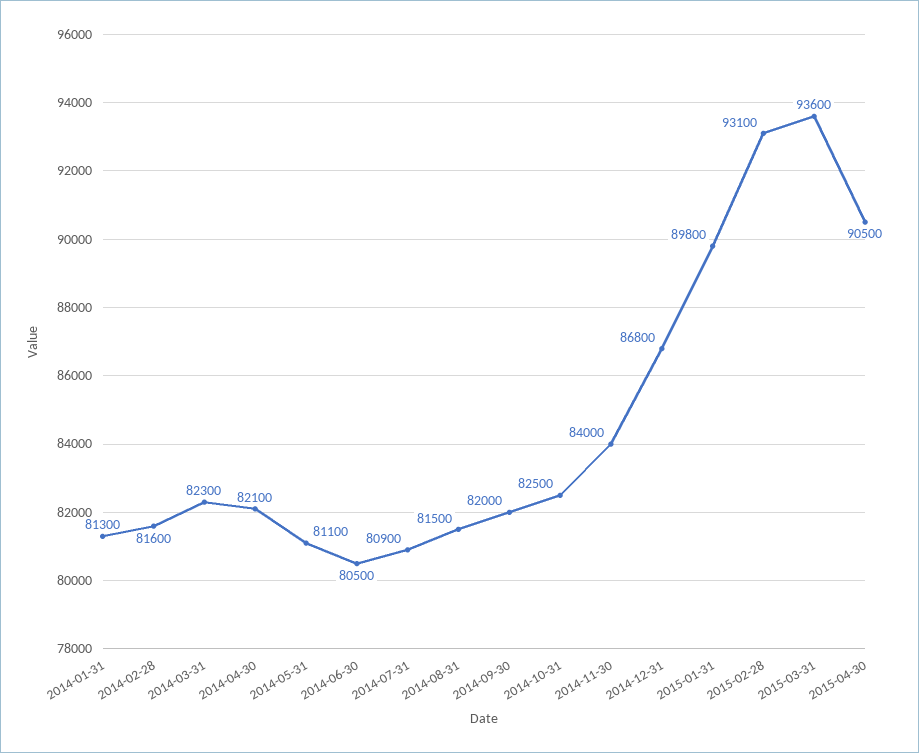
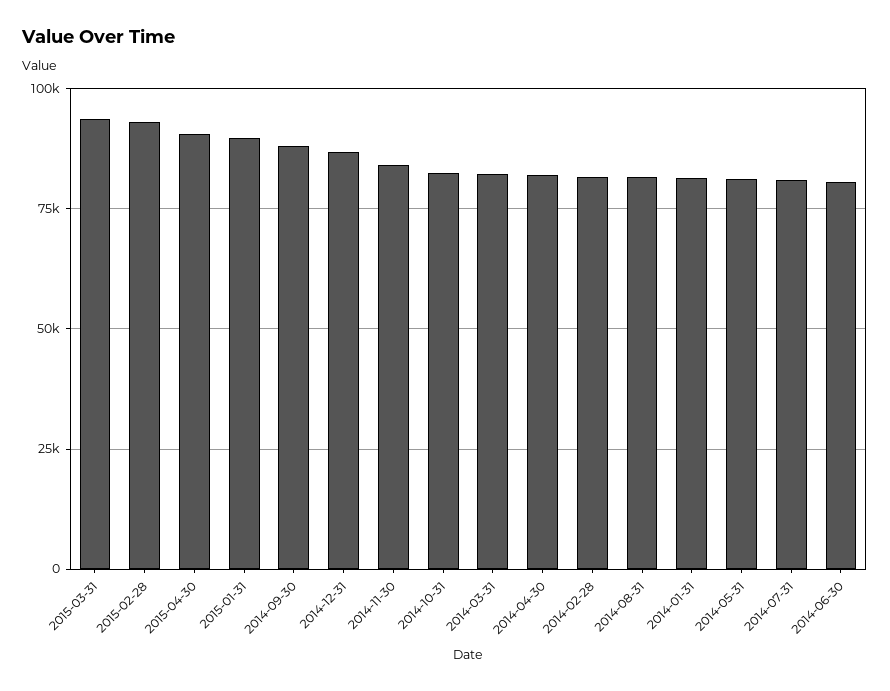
  {
    "2014-01-31": 81300,
    "2014-02-28": 81600,
    "2014-03-31": 82300,
    "2014-04-30": 82100,
    "2014-05-31": 81100,
    "2014-06-30": 80500,
    "2014-07-31": 80900,
    "2014-08-31": 81500,
-   "2014-09-30": 82000,
+   "2014-09-30": 87500,
    "2014-10-31": 82500,
    "2014-11-30": 84000,
    "2014-12-31": 86800,
    "2015-01-31": 89800,
    "2015-02-28": 93100,
    "2015-03-31": 93600,
    "2015-04-30": 90500
  }

